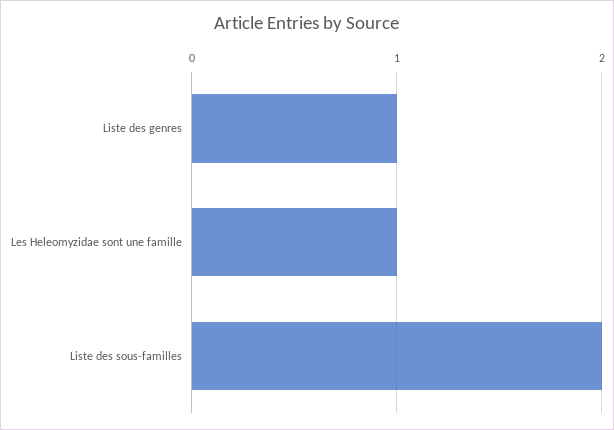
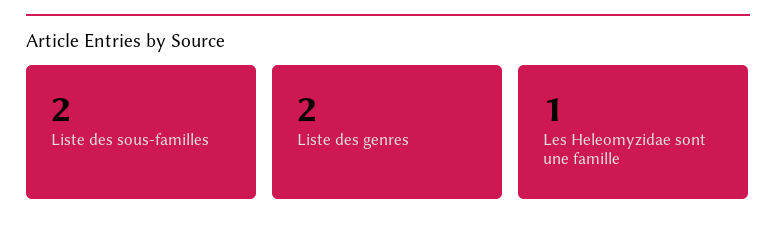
  {
-   "Liste des genres": 1,
+   "Liste des genres": 2,
    "Les Heleomyzidae sont une famille": 1,
    "Liste des sous-familles": 2
  }

